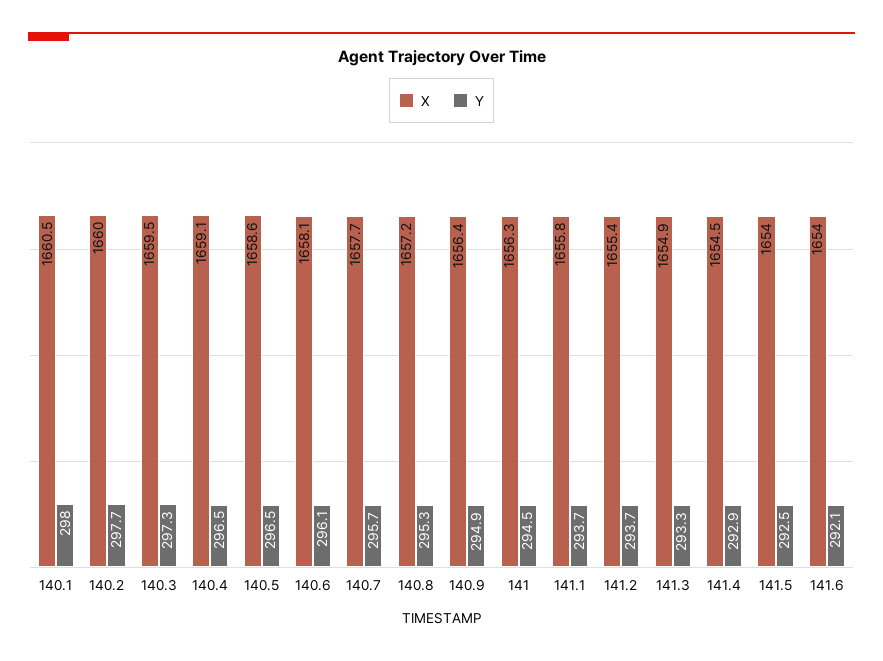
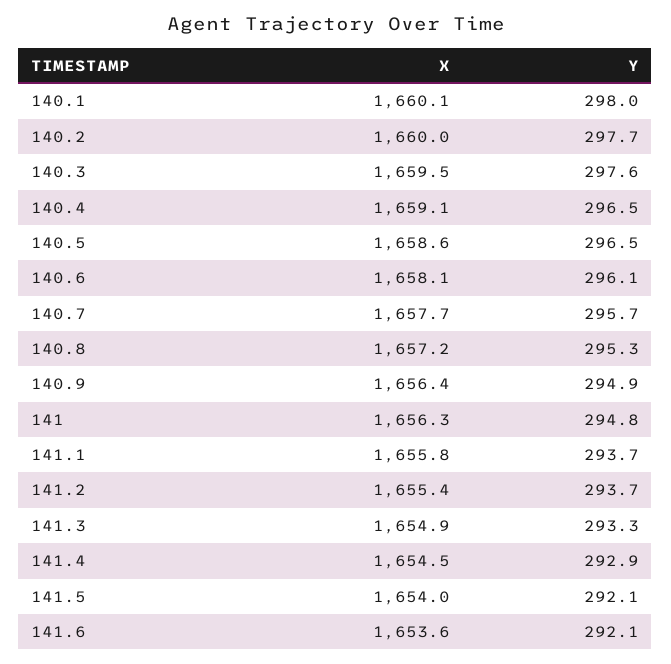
  {
    "X": {
-     "140.1": 1660.5,
+     "140.1": 1660.1,
      "140.2": 1660,
      "140.3": 1659.5,
      "140.4": 1659.1,
      "140.5": 1658.6,
      "140.6": 1658.1,
      "140.7": 1657.7,
      "140.8": 1657.2,
      "140.9": 1656.4,
      "141": 1656.3,
      "141.1": 1655.8,
      "141.2": 1655.4,
      "141.3": 1654.9,
      "141.4": 1654.5,
      "141.5": 1654,
-     "141.6": 1654
+     "141.6": 1653.6
    },
    "Y": {
      "140.1": 298,
      "140.2": 297.7,
-     "140.3": 297.3,
+     "140.3": 297.6,
      "140.4": 296.5,
      "140.5": 296.5,
      "140.6": 296.1,
      "140.7": 295.7,
      "140.8": 295.3,
      "140.9": 294.9,
-     "141": 294.5,
+     "141": 294.8,
      "141.1": 293.7,
      "141.2": 293.7,
      "141.3": 293.3,
      "141.4": 292.9,
-     "141.5": 292.5,
+     "141.5": 292.1,
      "141.6": 292.1
    }
  }

